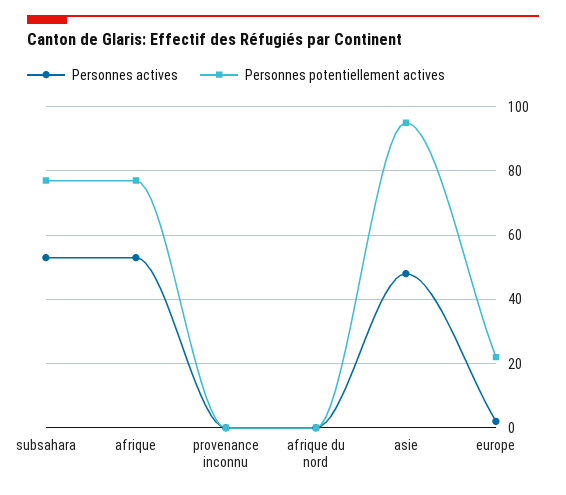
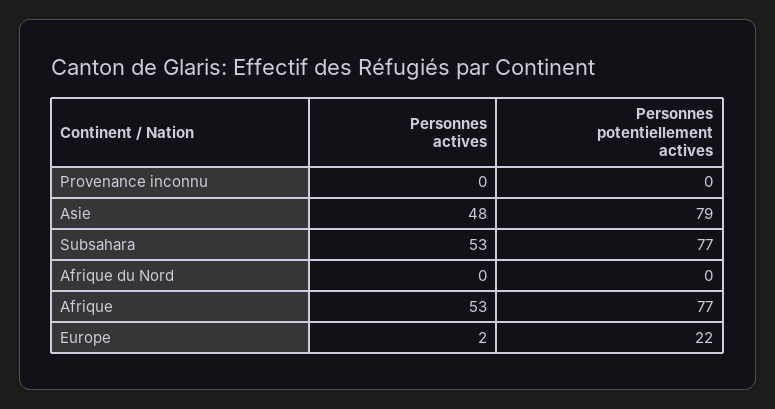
  {
    "Personnes actives": {
      "subsahara": 53,
      "afrique": 53,
      "provenance inconnu": 0,
      "afrique du nord": 0,
      "asie": 48,
      "europe": 2
    },
    "Personnes potentiellement actives": {
      "subsahara": 77,
      "afrique": 77,
      "provenance inconnu": 0,
      "afrique du nord": 0,
-     "asie": 95,
+     "asie": 79,
      "europe": 22
    }
  }

